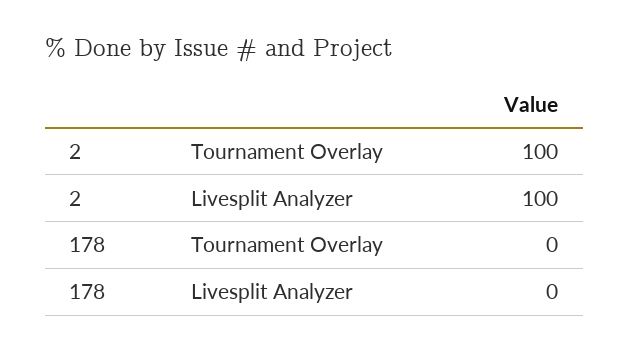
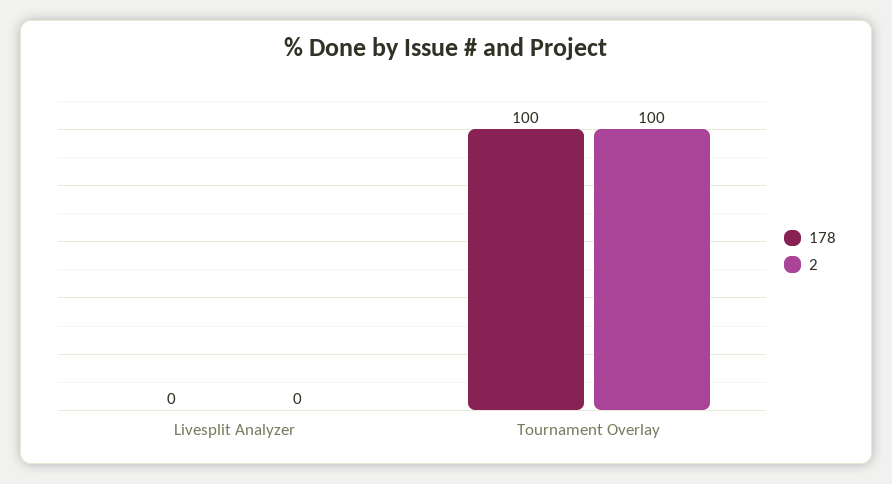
  {
    "2": {
      "Tournament Overlay": 100,
-     "Livesplit Analyzer": 100
+     "Livesplit Analyzer": 0
    },
    "178": {
-     "Tournament Overlay": 0,
+     "Tournament Overlay": 100,
      "Livesplit Analyzer": 0
    }
  }

